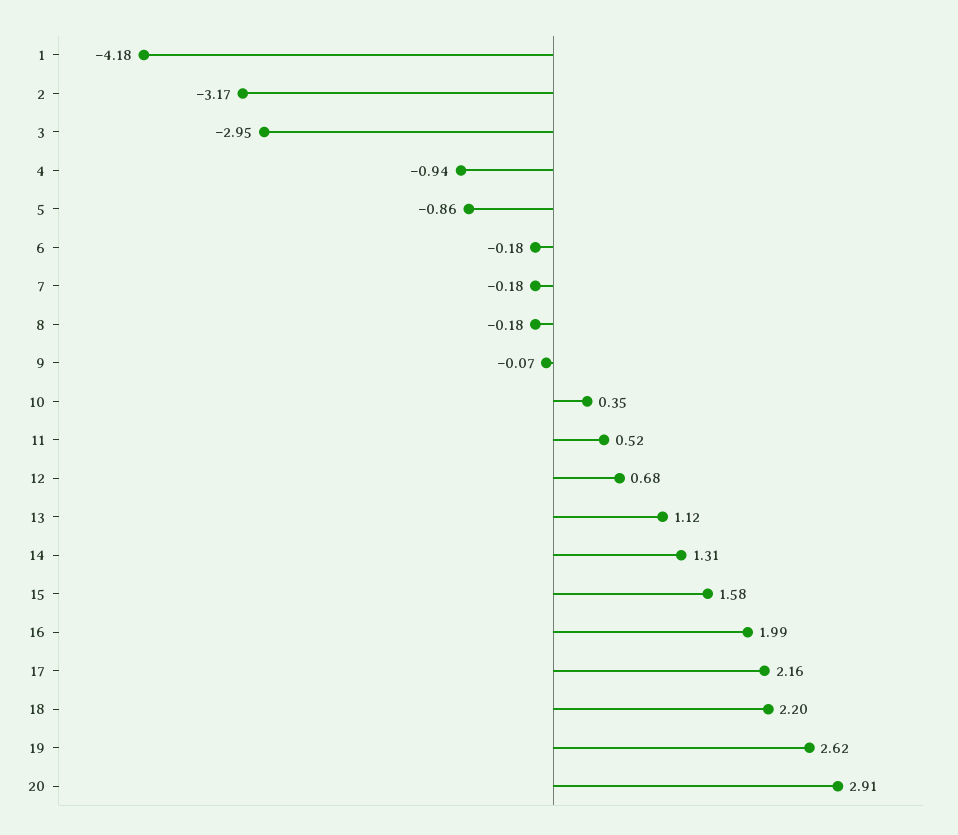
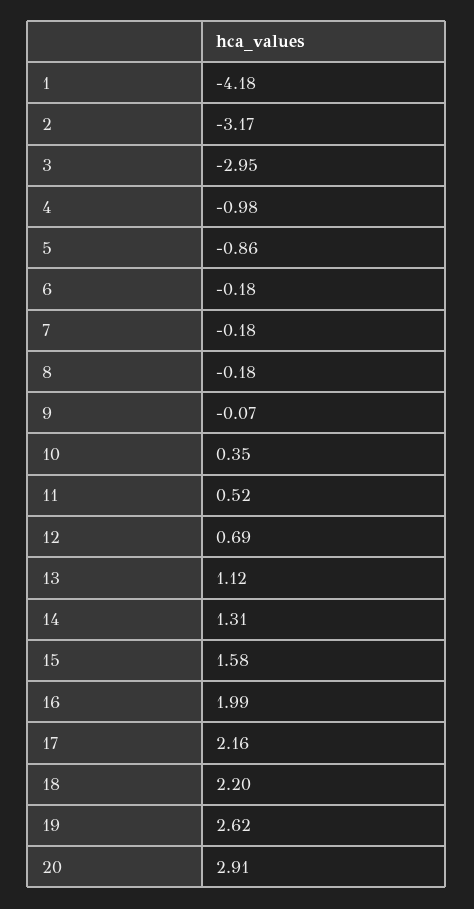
  {
    "1": -4.18,
    "2": -3.17,
    "3": -2.95,
-   "4": -0.94,
+   "4": -0.98,
    "5": -0.86,
    "6": -0.18,
    "7": -0.18,
    "8": -0.18,
    "9": -0.07,
    "10": 0.35,
    "11": 0.52,
-   "12": 0.68,
+   "12": 0.69,
    "13": 1.12,
    "14": 1.31,
    "15": 1.58,
    "16": 1.99,
    "17": 2.16,
    "18": 2.2,
    "19": 2.62,
    "20": 2.91
  }

